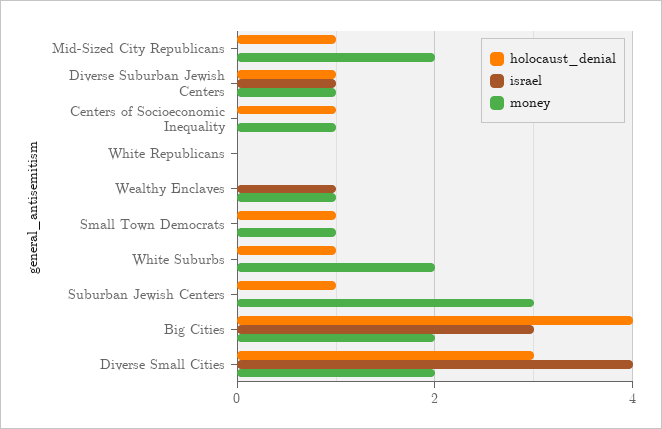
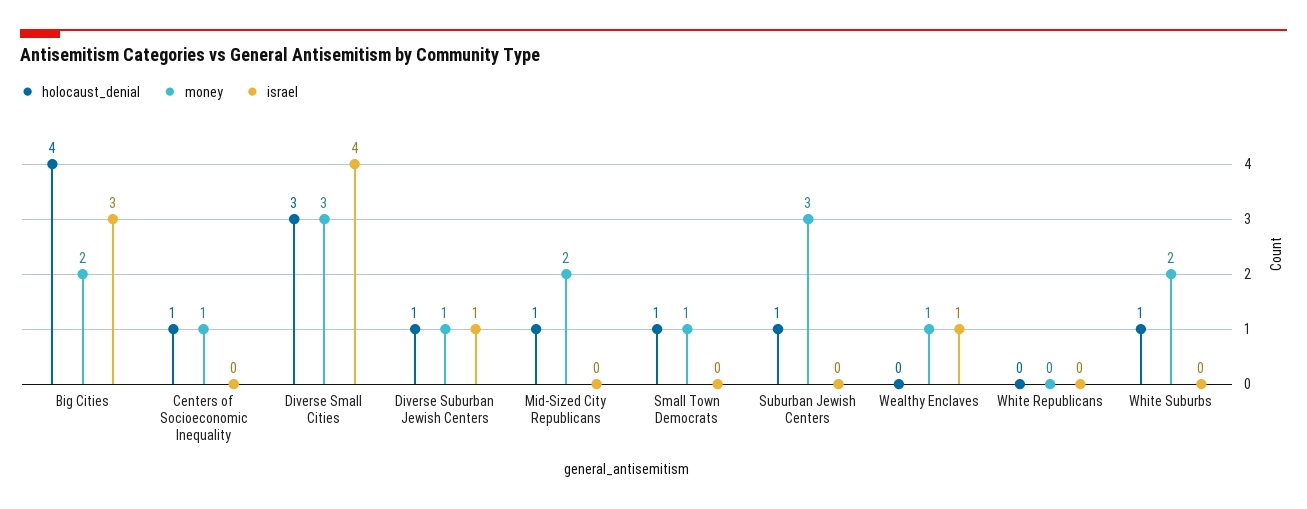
  {
    "holocaust_denial": {
      "Mid-Sized City Republicans": 1,
      "Diverse Suburban Jewish Centers": 1,
      "Centers of Socioeconomic Inequality": 1,
      "White Republicans": 0,
      "Wealthy Enclaves": 0,
      "Small Town Democrats": 1,
      "White Suburbs": 1,
      "Suburban Jewish Centers": 1,
      "Big Cities": 4,
      "Diverse Small Cities": 3
    },
    "israel": {
      "Mid-Sized City Republicans": 0,
      "Diverse Suburban Jewish Centers": 1,
      "Centers of Socioeconomic Inequality": 0,
      "White Republicans": 0,
      "Wealthy Enclaves": 1,
      "Small Town Democrats": 0,
      "White Suburbs": 0,
      "Suburban Jewish Centers": 0,
      "Big Cities": 3,
      "Diverse Small Cities": 4
    },
    "money": {
      "Mid-Sized City Republicans": 2,
      "Diverse Suburban Jewish Centers": 1,
      "Centers of Socioeconomic Inequality": 1,
      "White Republicans": 0,
      "Wealthy Enclaves": 1,
      "Small Town Democrats": 1,
      "White Suburbs": 2,
      "Suburban Jewish Centers": 3,
      "Big Cities": 2,
-     "Diverse Small Cities": 2
+     "Diverse Small Cities": 3
    }
  }

